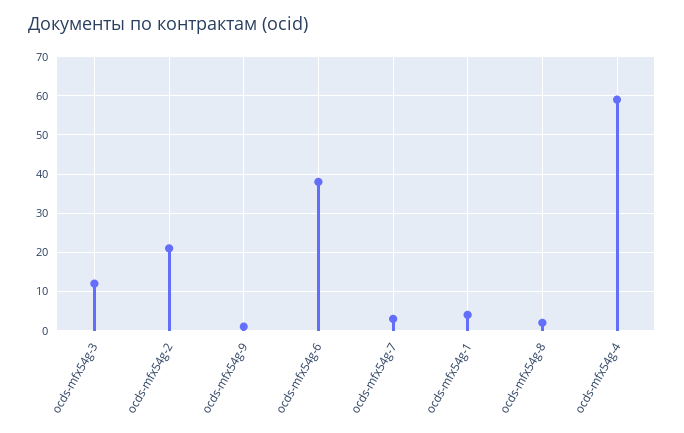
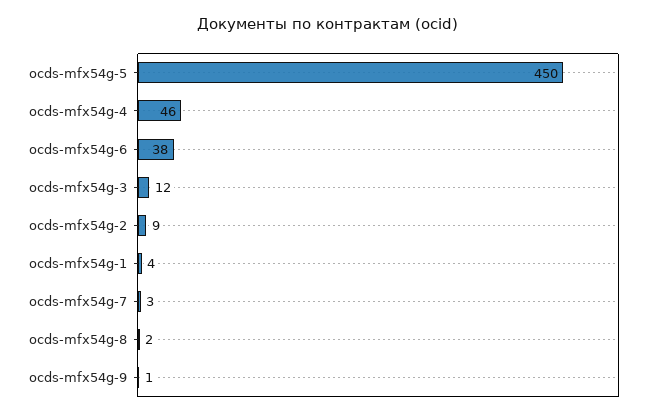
  {
    "ocds-mfx54g-3": 12,
-   "ocds-mfx54g-2": 20,
+   "ocds-mfx54g-2": 9,
    "ocds-mfx54g-9": 1,
    "ocds-mfx54g-6": 38,
    "ocds-mfx54g-7": 3,
    "ocds-mfx54g-1": 4,
    "ocds-mfx54g-8": 2,
-   "ocds-mfx54g-4": 60
+   "ocds-mfx54g-4": 46,
+   "ocds-mfx54g-5": 450
  }

